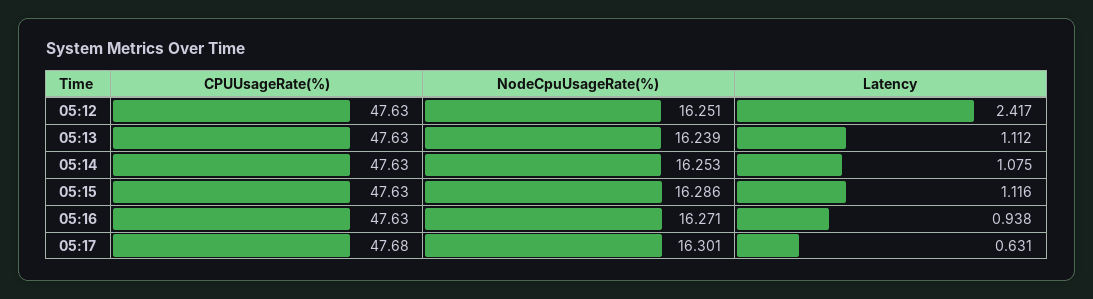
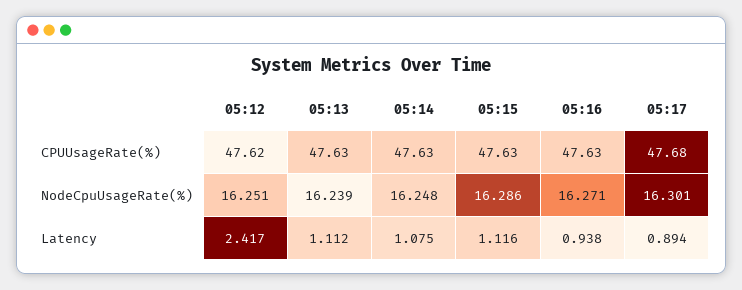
  {
    "CPUUsageRate(%)": {
-     "05:12": 47.63,
+     "05:12": 47.62,
      "05:13": 47.63,
      "05:14": 47.63,
      "05:15": 47.63,
      "05:16": 47.63,
      "05:17": 47.68
    },
    "NodeCpuUsageRate(%)": {
      "05:12": 16.251,
      "05:13": 16.239,
-     "05:14": 16.253,
+     "05:14": 16.248,
      "05:15": 16.286,
      "05:16": 16.271,
      "05:17": 16.301
    },
    "Latency": {
      "05:12": 2.417,
      "05:13": 1.112,
      "05:14": 1.075,
      "05:15": 1.116,
      "05:16": 0.938,
-     "05:17": 0.631
+     "05:17": 0.894
    }
  }

